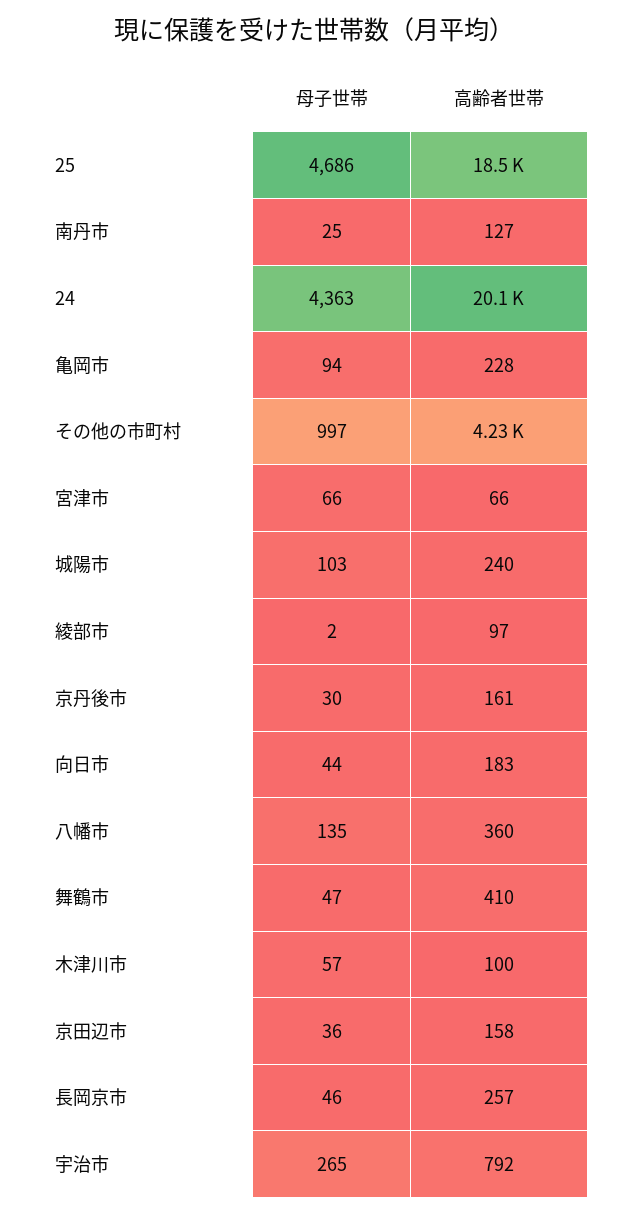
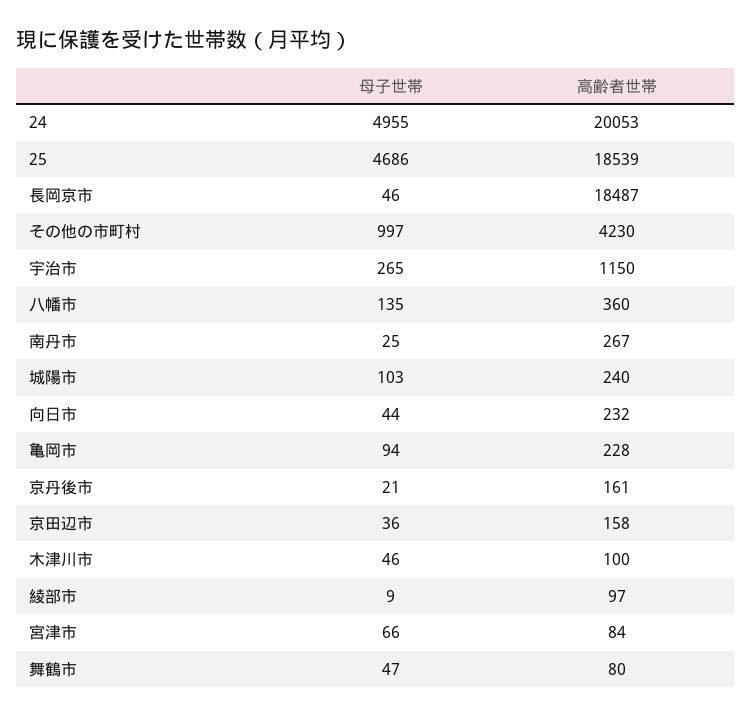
  {
    "母子世帯": {
      "25": 4686,
      "南丹市": 25,
-     "24": 4363,
+     "24": 4955,
      "亀岡市": 94,
      "その他の市町村": 997,
      "宮津市": 66,
      "城陽市": 103,
-     "綾部市": 2,
+     "綾部市": 9,
-     "京丹後市": 30,
+     "京丹後市": 21,
      "向日市": 44,
      "八幡市": 135,
      "舞鶴市": 47,
-     "木津川市": 57,
+     "木津川市": 46,
      "京田辺市": 36,
      "長岡京市": 46,
      "宇治市": 265
    },
    "高齢者世帯": {
      "25": 18539,
-     "南丹市": 127,
+     "南丹市": 267,
      "24": 20053,
      "亀岡市": 228,
      "その他の市町村": 4230,
-     "宮津市": 66,
+     "宮津市": 84,
      "城陽市": 240,
      "綾部市": 97,
      "京丹後市": 161,
-     "向日市": 183,
+     "向日市": 232,
      "八幡市": 360,
-     "舞鶴市": 410,
+     "舞鶴市": 80,
      "木津川市": 100,
      "京田辺市": 158,
-     "長岡京市": 257,
+     "長岡京市": 18487,
-     "宇治市": 792
+     "宇治市": 1150
    }
  }

